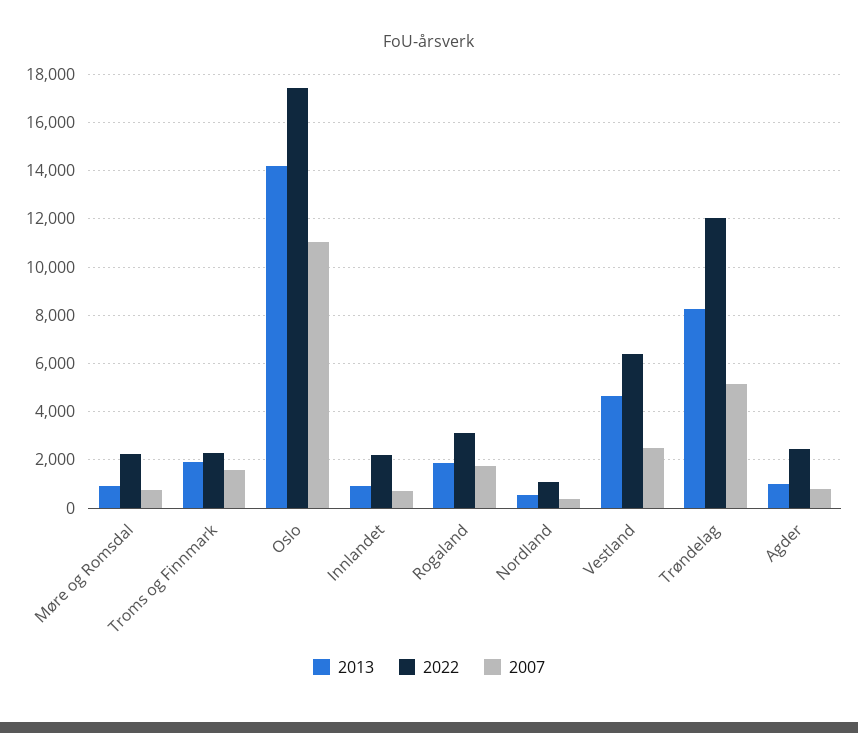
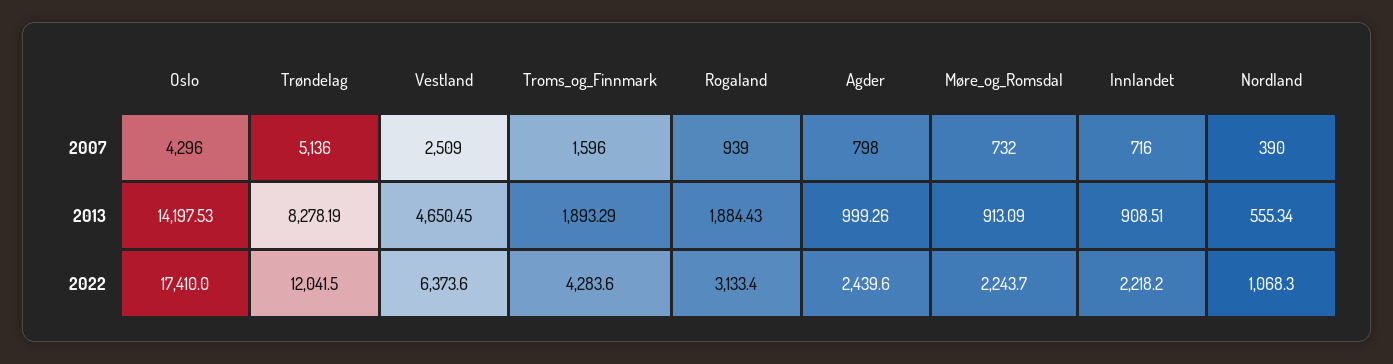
  {
    "2013": {
      "Møre og Romsdal": 913.09,
      "Troms og Finnmark": 1893.29,
      "Oslo": 14197.53,
      "Innlandet": 908.51,
      "Rogaland": 1884.43,
      "Nordland": 555.34,
      "Vestland": 4650.45,
      "Trøndelag": 8278.19,
      "Agder": 999.26
    },
    "2022": {
      "Møre og Romsdal": 2243.7,
-     "Troms og Finnmark": 2250,
+     "Troms og Finnmark": 4283.6,
      "Oslo": 17410,
      "Innlandet": 2218.2,
      "Rogaland": 3133.4,
      "Nordland": 1068.3,
      "Vestland": 6373.6,
      "Trøndelag": 12041.5,
      "Agder": 2439.6
    },
    "2007": {
      "Møre og Romsdal": 732,
      "Troms og Finnmark": 1596,
-     "Oslo": 11000,
+     "Oslo": 4296,
      "Innlandet": 716,
-     "Rogaland": 1750,
+     "Rogaland": 939,
      "Nordland": 390,
      "Vestland": 2509,
      "Trøndelag": 5136,
      "Agder": 798
    }
  }

